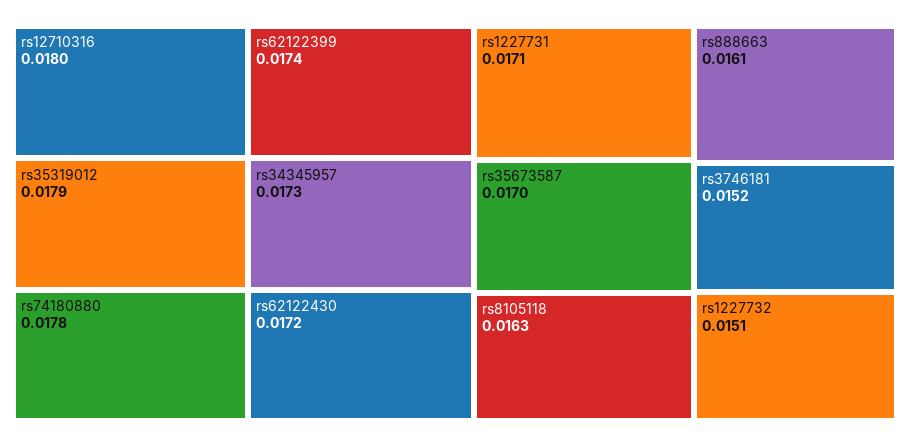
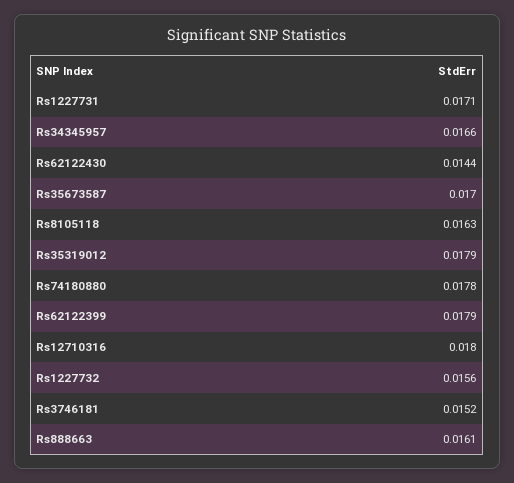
  {
    "rs12710316": 0.018,
    "rs35319012": 0.0179,
    "rs74180880": 0.0178,
-   "rs62122399": 0.0174,
+   "rs62122399": 0.0179,
-   "rs34345957": 0.0173,
+   "rs34345957": 0.0166,
-   "rs62122430": 0.0172,
+   "rs62122430": 0.0144,
    "rs1227731": 0.0171,
    "rs35673587": 0.017,
    "rs8105118": 0.0163,
    "rs888663": 0.0161,
    "rs3746181": 0.0152,
-   "rs1227732": 0.0151
+   "rs1227732": 0.0156
  }

